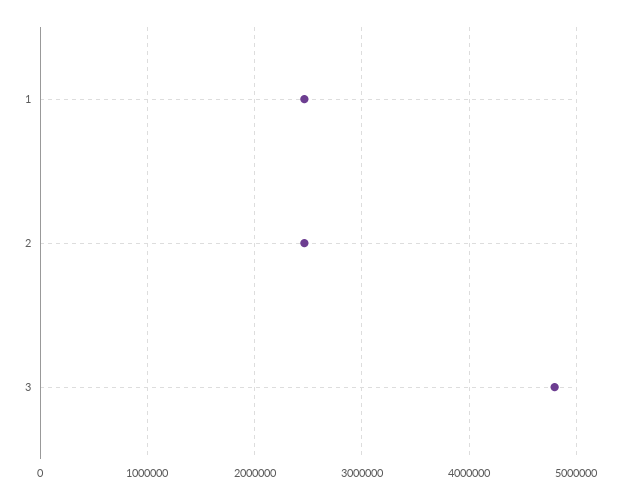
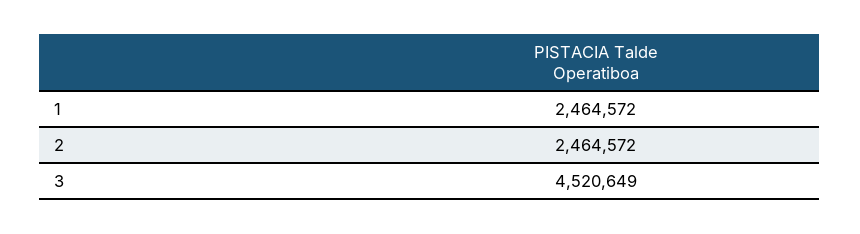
  {
    "1": 2464572,
    "2": 2464572,
-   "3": 4800000
+   "3": 4520649
  }

